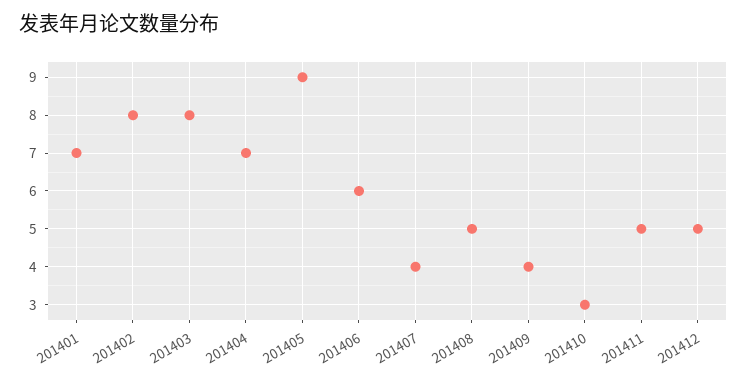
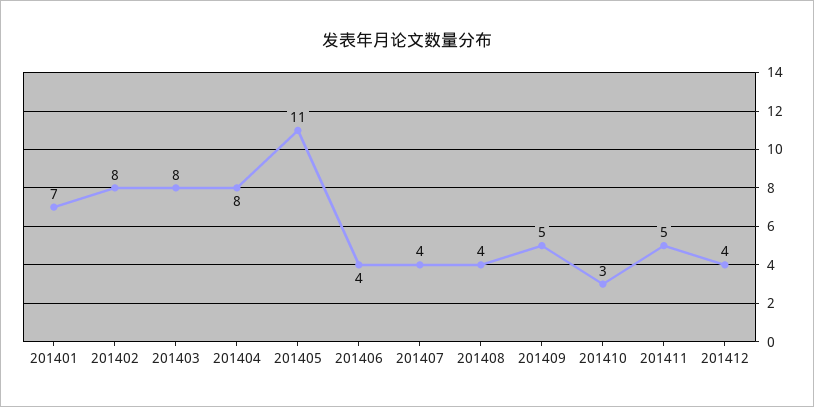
  {
    "201401": 7,
    "201402": 8,
    "201403": 8,
-   "201404": 7,
+   "201404": 8,
-   "201405": 9,
+   "201405": 11,
-   "201406": 6,
+   "201406": 4,
    "201407": 4,
-   "201408": 5,
+   "201408": 4,
-   "201409": 4,
+   "201409": 5,
    "201410": 3,
    "201411": 5,
-   "201412": 5
+   "201412": 4
  }

